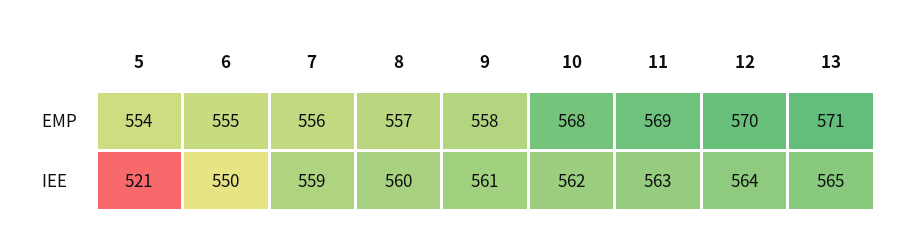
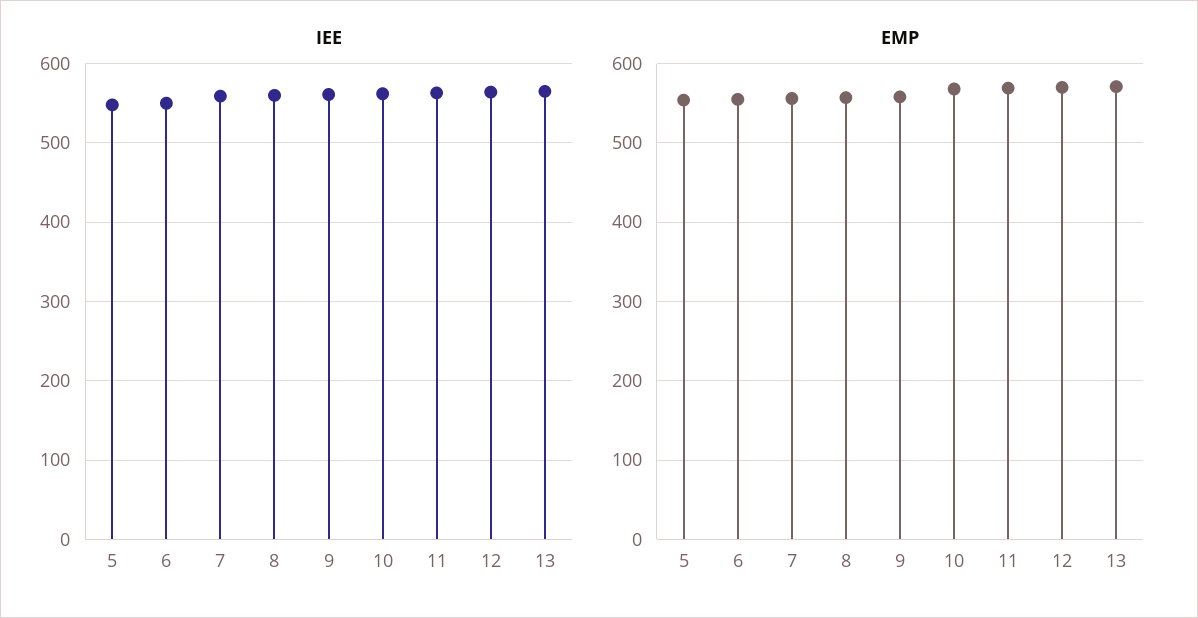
  {
    "EMP": {
      "5": 554,
      "6": 555,
      "7": 556,
      "8": 557,
      "9": 558,
      "10": 568,
      "11": 569,
      "12": 570,
      "13": 571
    },
    "IEE": {
-     "5": 521,
+     "5": 550,
      "6": 550,
      "7": 559,
      "8": 560,
      "9": 561,
      "10": 562,
      "11": 563,
      "12": 564,
      "13": 565
    }
  }

